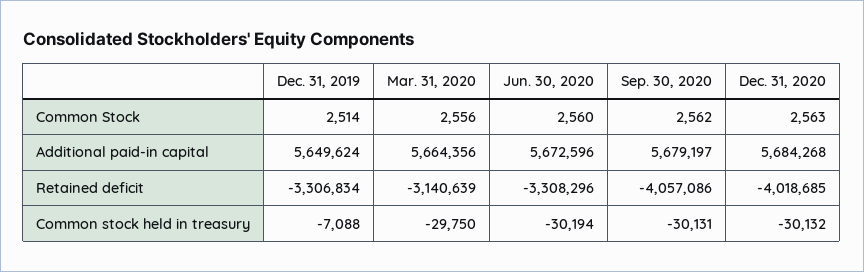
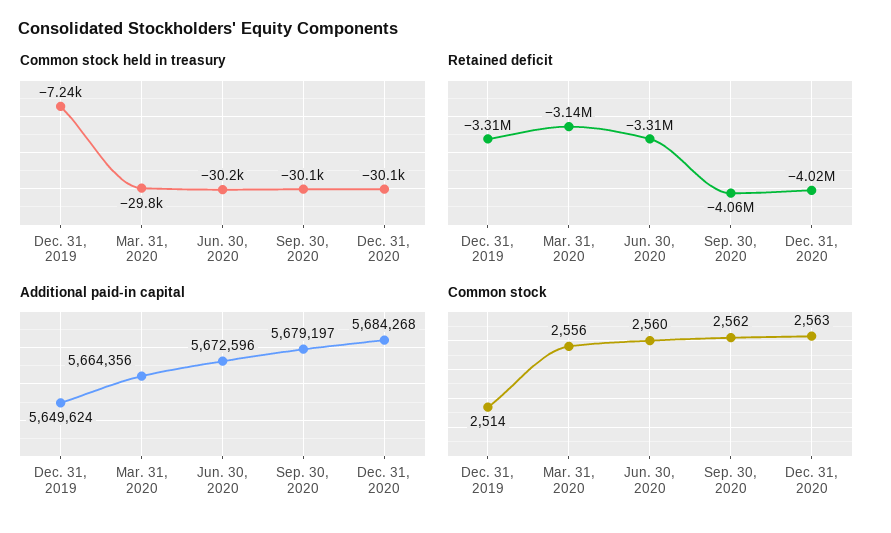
  {
    "Common Stock": {
      "Dec. 31, 2019": 2514,
      "Mar. 31, 2020": 2556,
      "Jun. 30, 2020": 2560,
      "Sep. 30, 2020": 2562,
      "Dec. 31, 2020": 2563
    },
    "Additional paid-in capital": {
      "Dec. 31, 2019": 5649624,
      "Mar. 31, 2020": 5664356,
      "Jun. 30, 2020": 5672596,
      "Sep. 30, 2020": 5679197,
      "Dec. 31, 2020": 5684268
    },
    "Retained deficit": {
      "Dec. 31, 2019": -3306834,
      "Mar. 31, 2020": -3140639,
      "Jun. 30, 2020": -3308296,
      "Sep. 30, 2020": -4057086,
      "Dec. 31, 2020": -4018685
    },
    "Common stock held in treasury": {
-     "Dec. 31, 2019": -7088,
+     "Dec. 31, 2019": -7240,
      "Mar. 31, 2020": -29750,
      "Jun. 30, 2020": -30194,
      "Sep. 30, 2020": -30131,
      "Dec. 31, 2020": -30132
    }
  }

